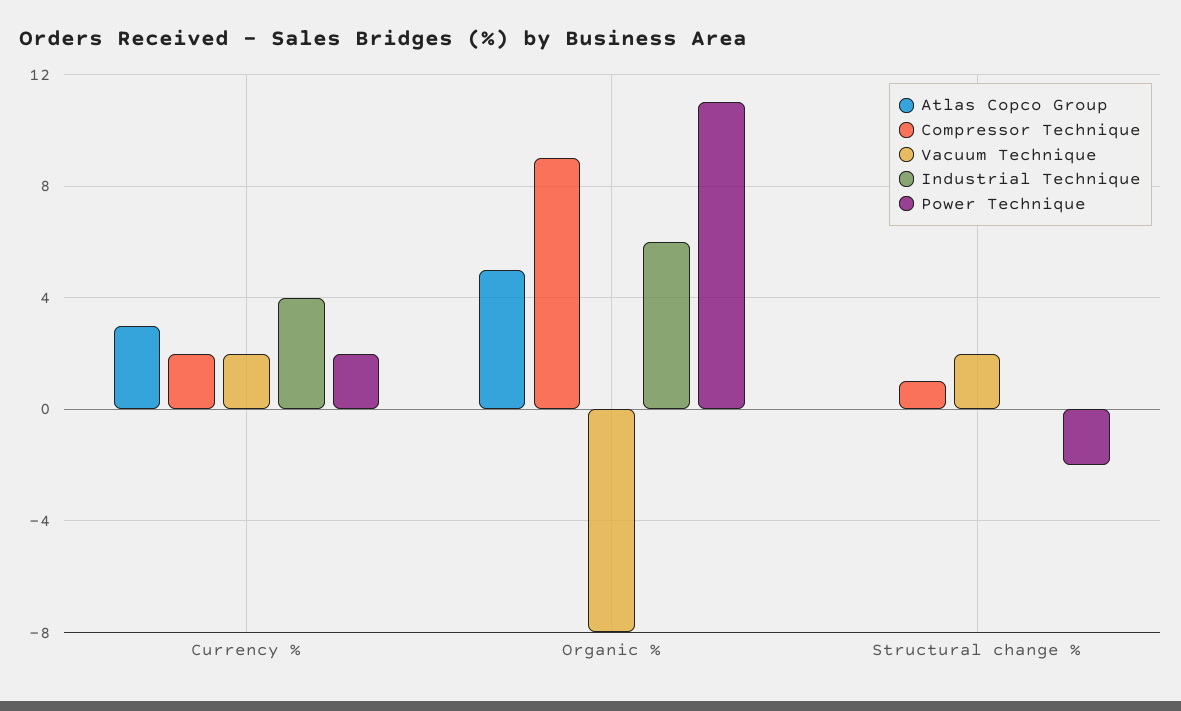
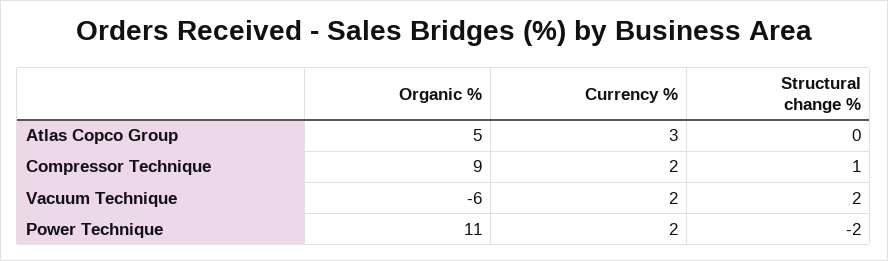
  {
    "Atlas Copco Group": {
      "Currency %": 3,
      "Organic %": 5,
      "Structural change %": 0
    },
    "Compressor Technique": {
      "Currency %": 2,
      "Organic %": 9,
      "Structural change %": 1
    },
    "Vacuum Technique": {
      "Currency %": 2,
-     "Organic %": -8,
+     "Organic %": -6,
      "Structural change %": 2
    },
-   "Industrial Technique": {
-     "Currency %": 4,
-     "Organic %": 6,
-     "Structural change %": 0
-   },
    "Power Technique": {
      "Currency %": 2,
      "Organic %": 11,
      "Structural change %": -2
    }
  }

